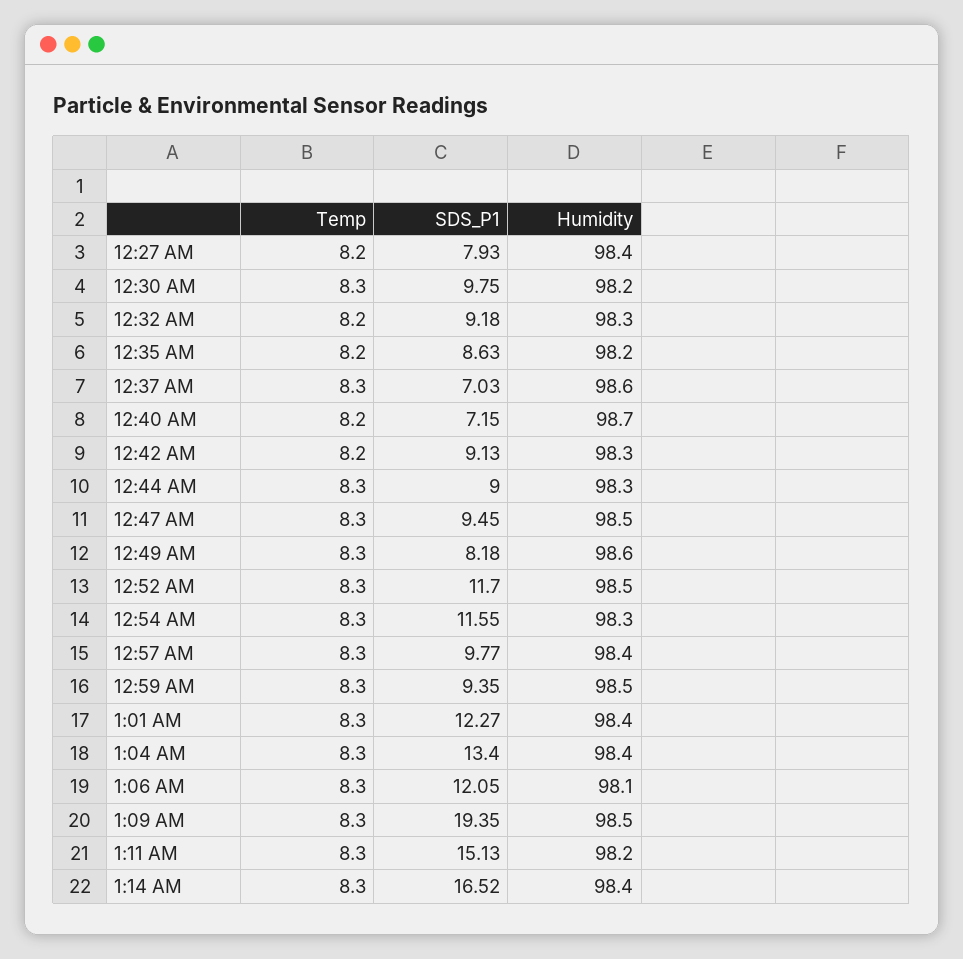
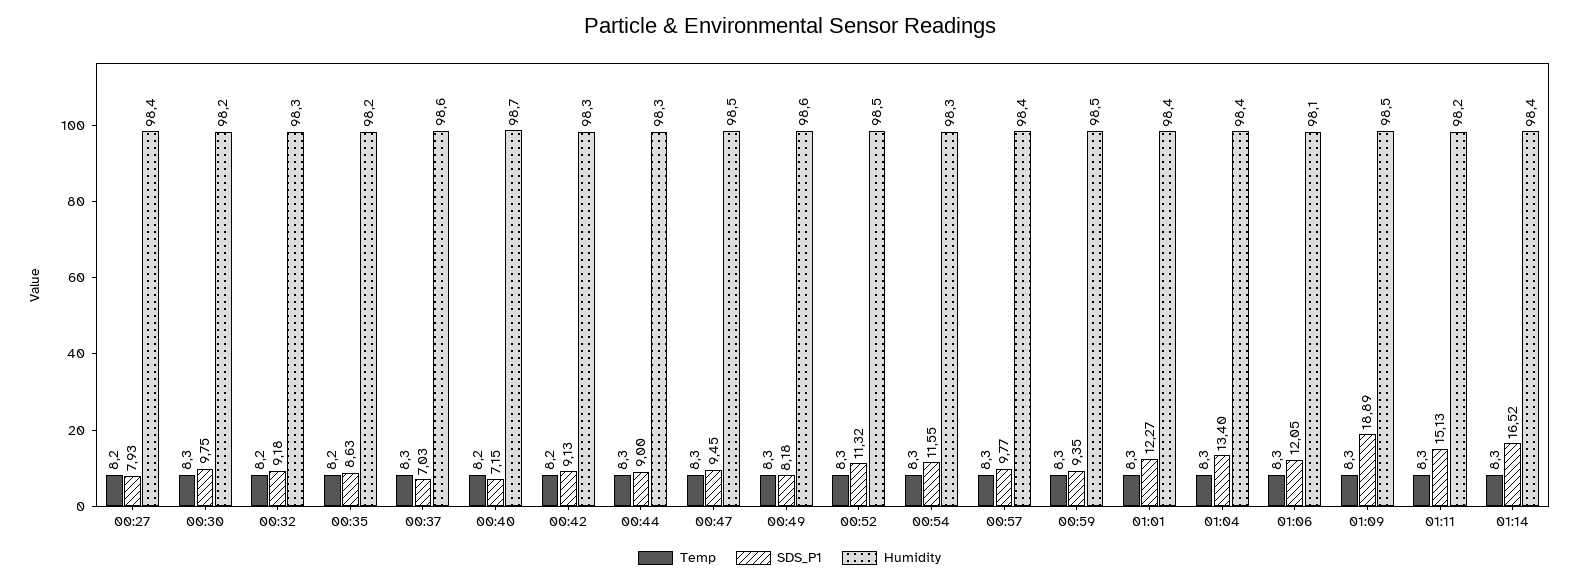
  {
    "Temp": {
      "12:27 AM": 8.2,
      "12:30 AM": 8.3,
      "12:32 AM": 8.2,
      "12:35 AM": 8.2,
      "12:37 AM": 8.3,
      "12:40 AM": 8.2,
      "12:42 AM": 8.2,
      "12:44 AM": 8.3,
      "12:47 AM": 8.3,
      "12:49 AM": 8.3,
      "12:52 AM": 8.3,
      "12:54 AM": 8.3,
      "12:57 AM": 8.3,
      "12:59 AM": 8.3,
      "1:01 AM": 8.3,
      "1:04 AM": 8.3,
      "1:06 AM": 8.3,
      "1:09 AM": 8.3,
      "1:11 AM": 8.3,
      "1:14 AM": 8.3
    },
    "SDS_P1": {
      "12:27 AM": 7.93,
      "12:30 AM": 9.75,
      "12:32 AM": 9.18,
      "12:35 AM": 8.63,
      "12:37 AM": 7.03,
      "12:40 AM": 7.15,
      "12:42 AM": 9.13,
      "12:44 AM": 9,
      "12:47 AM": 9.45,
      "12:49 AM": 8.18,
-     "12:52 AM": 11.7,
+     "12:52 AM": 11.32,
      "12:54 AM": 11.55,
      "12:57 AM": 9.77,
      "12:59 AM": 9.35,
      "1:01 AM": 12.27,
      "1:04 AM": 13.4,
      "1:06 AM": 12.05,
-     "1:09 AM": 19.35,
+     "1:09 AM": 18.89,
      "1:11 AM": 15.13,
      "1:14 AM": 16.52
    },
    "Humidity": {
      "12:27 AM": 98.4,
      "12:30 AM": 98.2,
      "12:32 AM": 98.3,
      "12:35 AM": 98.2,
      "12:37 AM": 98.6,
      "12:40 AM": 98.7,
      "12:42 AM": 98.3,
      "12:44 AM": 98.3,
      "12:47 AM": 98.5,
      "12:49 AM": 98.6,
      "12:52 AM": 98.5,
      "12:54 AM": 98.3,
      "12:57 AM": 98.4,
      "12:59 AM": 98.5,
      "1:01 AM": 98.4,
      "1:04 AM": 98.4,
      "1:06 AM": 98.1,
      "1:09 AM": 98.5,
      "1:11 AM": 98.2,
      "1:14 AM": 98.4
    }
  }

